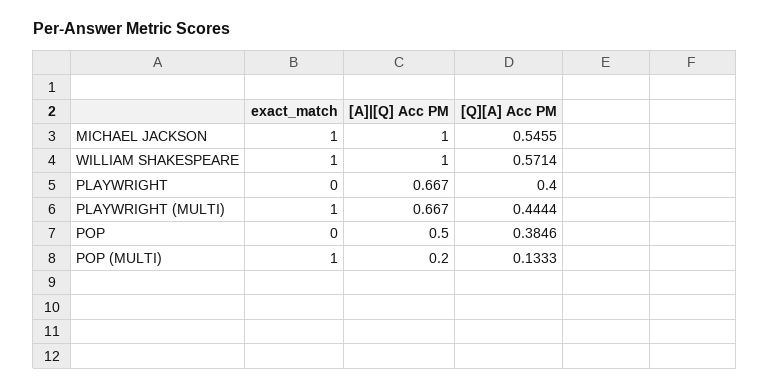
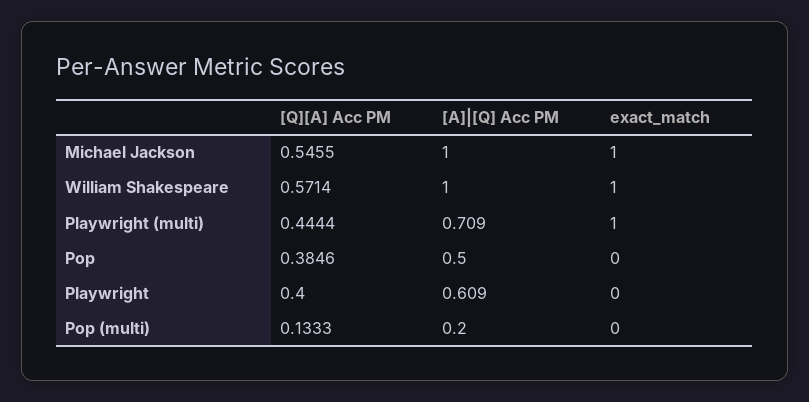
  {
    "exact_match": {
      "MICHAEL JACKSON": 1,
      "WILLIAM SHAKESPEARE": 1,
      "PLAYWRIGHT": 0,
      "PLAYWRIGHT (MULTI)": 1,
      "POP": 0,
-     "POP (MULTI)": 1
+     "POP (MULTI)": 0
    },
    "[A]|[Q] Acc PM": {
      "MICHAEL JACKSON": 1,
      "WILLIAM SHAKESPEARE": 1,
-     "PLAYWRIGHT": 0.667,
+     "PLAYWRIGHT": 0.609,
-     "PLAYWRIGHT (MULTI)": 0.667,
+     "PLAYWRIGHT (MULTI)": 0.709,
      "POP": 0.5,
      "POP (MULTI)": 0.2
    },
    "[Q][A] Acc PM": {
      "MICHAEL JACKSON": 0.5455,
      "WILLIAM SHAKESPEARE": 0.5714,
      "PLAYWRIGHT": 0.4,
      "PLAYWRIGHT (MULTI)": 0.4444,
      "POP": 0.3846,
      "POP (MULTI)": 0.1333
    }
  }

